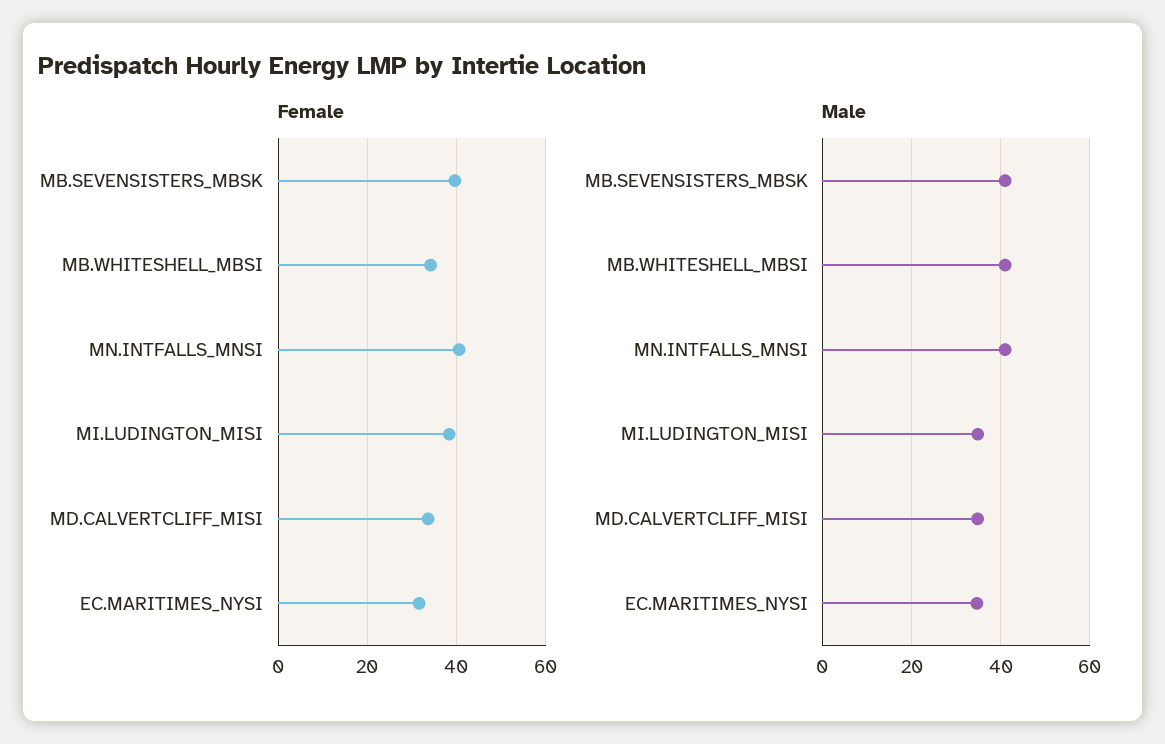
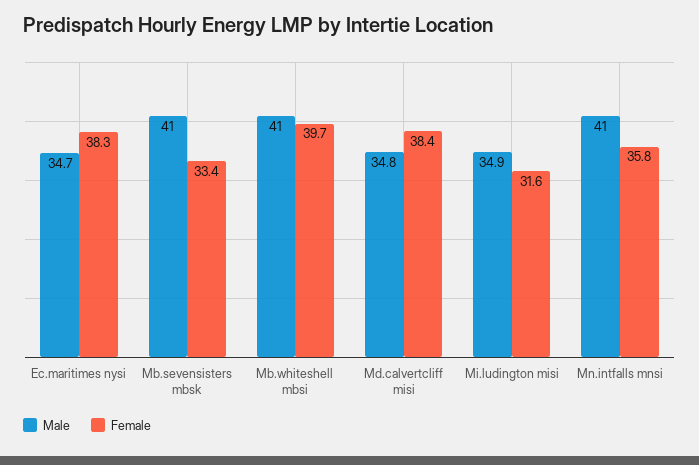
  {
    "Female": {
-     "MB.SEVENSISTERS_MBSK": 40,
+     "MB.SEVENSISTERS_MBSK": 33.4,
-     "MB.WHITESHELL_MBSI": 34,
+     "MB.WHITESHELL_MBSI": 39.7,
-     "MN.INTFALLS_MNSI": 40,
+     "MN.INTFALLS_MNSI": 35.8,
-     "MI.LUDINGTON_MISI": 38,
+     "MI.LUDINGTON_MISI": 31.6,
-     "MD.CALVERTCLIFF_MISI": 34,
+     "MD.CALVERTCLIFF_MISI": 38.4,
-     "EC.MARITIMES_NYSI": 32
+     "EC.MARITIMES_NYSI": 38.3
    },
    "Male": {
      "MB.SEVENSISTERS_MBSK": 41,
      "MB.WHITESHELL_MBSI": 41,
      "MN.INTFALLS_MNSI": 41,
      "MI.LUDINGTON_MISI": 34.9,
      "MD.CALVERTCLIFF_MISI": 34.8,
      "EC.MARITIMES_NYSI": 34.7
    }
  }

